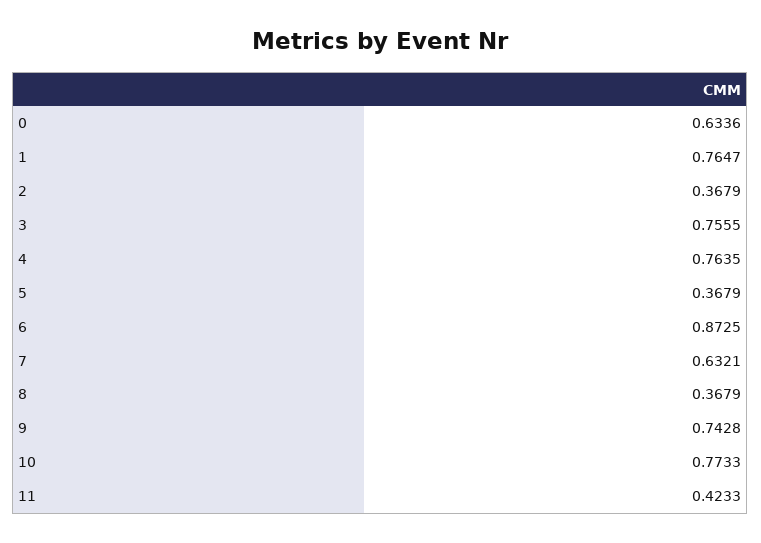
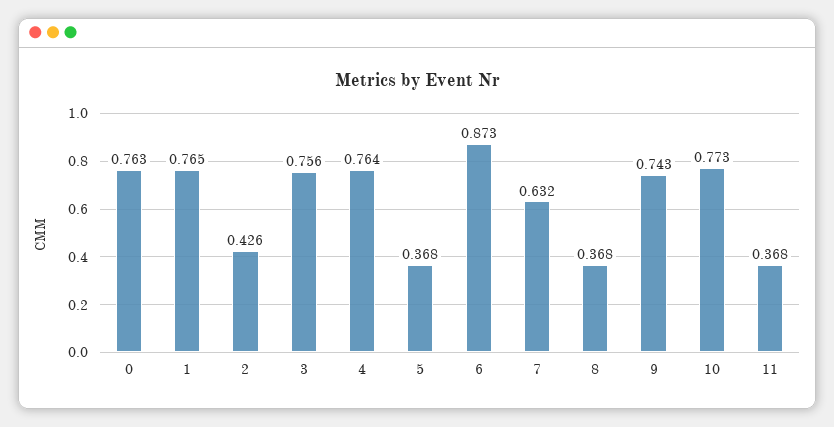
  {
-   "0": 0.6336,
+   "0": 0.763,
    "1": 0.7647,
-   "2": 0.3679,
+   "2": 0.426,
    "3": 0.7555,
    "4": 0.7635,
    "5": 0.3679,
    "6": 0.8725,
    "7": 0.6321,
    "8": 0.3679,
    "9": 0.7428,
    "10": 0.7733,
-   "11": 0.4233
+   "11": 0.368
  }

